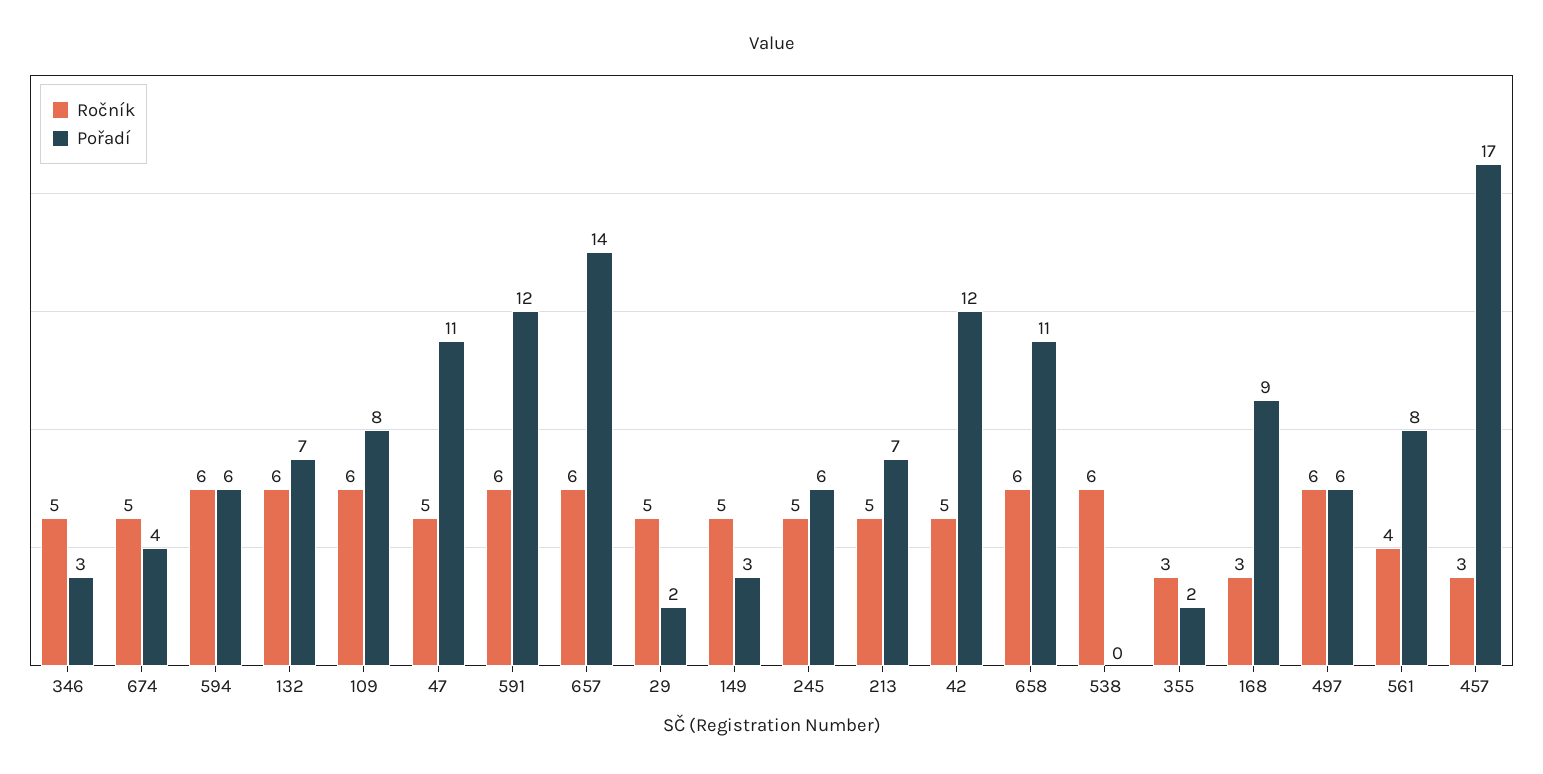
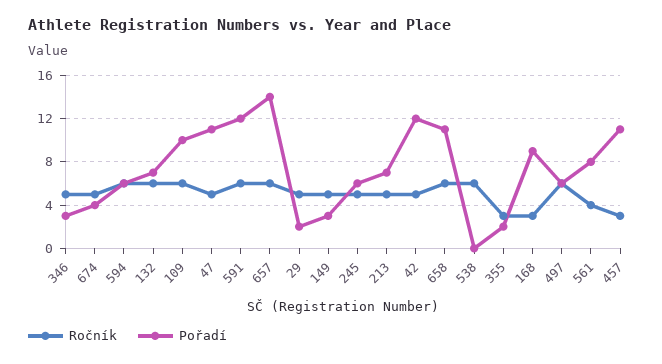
  {
    "Ročník": {
      "346": 5,
      "674": 5,
      "594": 6,
      "132": 6,
      "109": 6,
      "47": 5,
      "591": 6,
      "657": 6,
      "29": 5,
      "149": 5,
      "245": 5,
      "213": 5,
      "42": 5,
      "658": 6,
      "538": 6,
      "355": 3,
      "168": 3,
      "497": 6,
      "561": 4,
      "457": 3
    },
    "Pořadí": {
      "346": 3,
      "674": 4,
      "594": 6,
      "132": 7,
-     "109": 8,
+     "109": 10,
      "47": 11,
      "591": 12,
      "657": 14,
      "29": 2,
      "149": 3,
      "245": 6,
      "213": 7,
      "42": 12,
      "658": 11,
      "538": 0,
      "355": 2,
      "168": 9,
      "497": 6,
      "561": 8,
-     "457": 17
+     "457": 11
    }
  }

